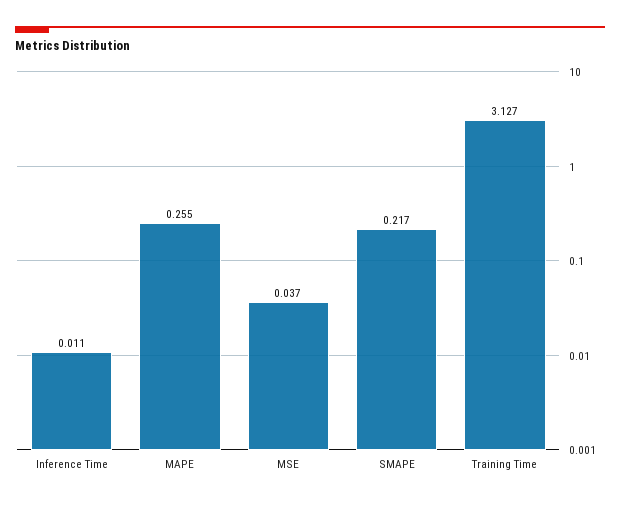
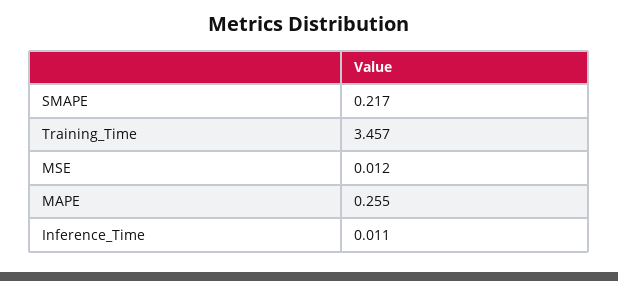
  {
    "Inference Time": 0.011,
    "MAPE": 0.255,
-   "MSE": 0.037,
+   "MSE": 0.012,
    "SMAPE": 0.217,
-   "Training Time": 3.127
+   "Training Time": 3.457
  }

